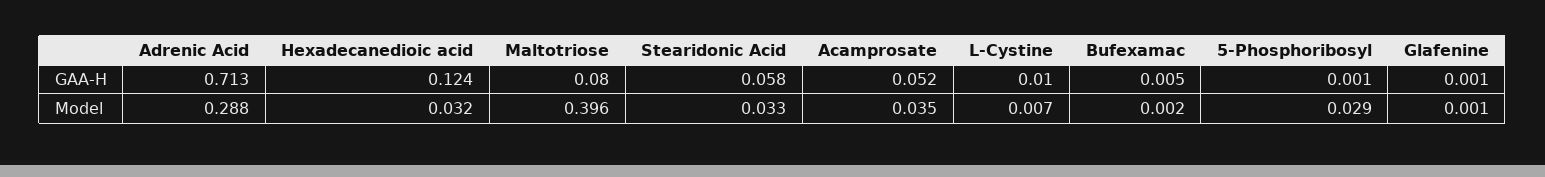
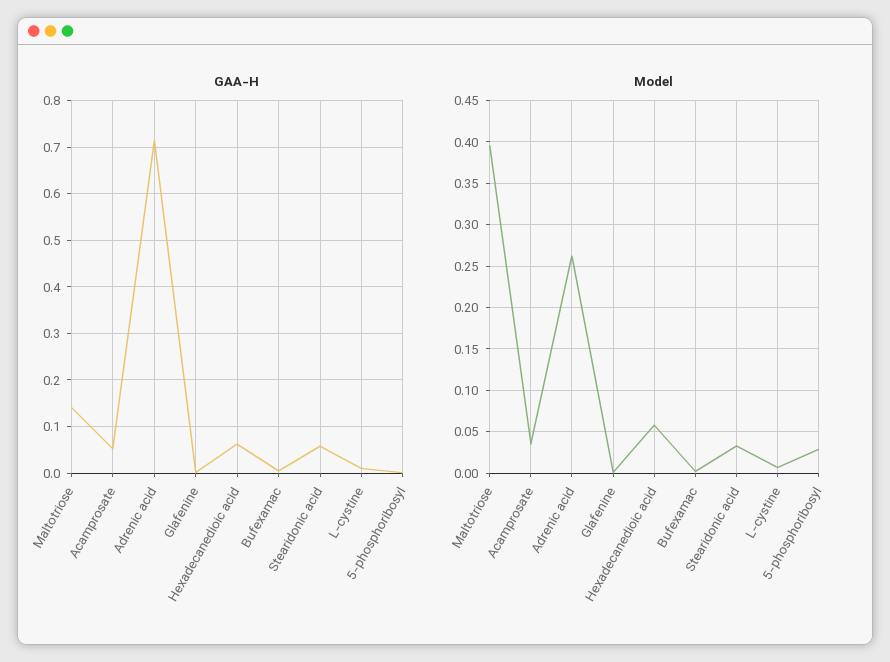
  {
    "GAA-H": {
      "Adrenic Acid": 0.713,
-     "Hexadecanedioic acid": 0.124,
+     "Hexadecanedioic acid": 0.06,
-     "Maltotriose": 0.08,
+     "Maltotriose": 0.14,
      "Stearidonic Acid": 0.058,
      "Acamprosate": 0.052,
      "L-Cystine": 0.01,
      "Bufexamac": 0.005,
      "5-Phosphoribosyl": 0.001,
      "Glafenine": 0.001
    },
    "Model": {
-     "Adrenic Acid": 0.288,
+     "Adrenic Acid": 0.26,
-     "Hexadecanedioic acid": 0.032,
+     "Hexadecanedioic acid": 0.06,
      "Maltotriose": 0.396,
      "Stearidonic Acid": 0.033,
      "Acamprosate": 0.035,
      "L-Cystine": 0.007,
      "Bufexamac": 0.002,
      "5-Phosphoribosyl": 0.029,
      "Glafenine": 0.001
    }
  }

